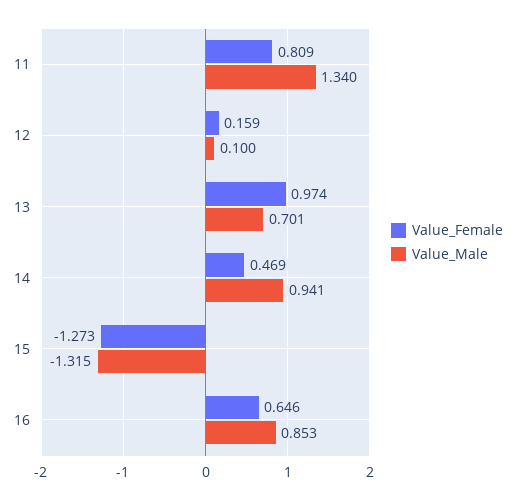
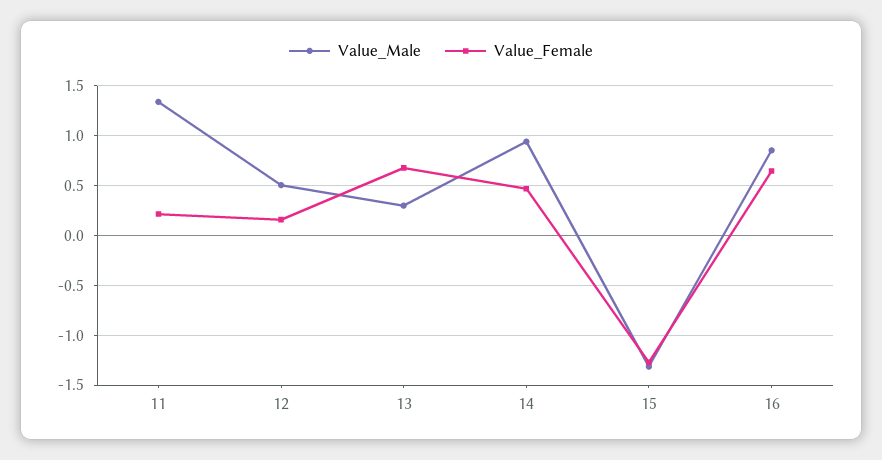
  {
    "Value_Female": {
-     "11": 0.809,
+     "11": 0.2,
      "12": 0.159,
-     "13": 0.974,
+     "13": 0.7,
      "14": 0.469,
      "15": -1.273,
      "16": 0.646
    },
    "Value_Male": {
      "11": 1.34,
-     "12": 0.1,
+     "12": 0.5,
-     "13": 0.701,
+     "13": 0.3,
      "14": 0.941,
      "15": -1.315,
      "16": 0.853
    }
  }

